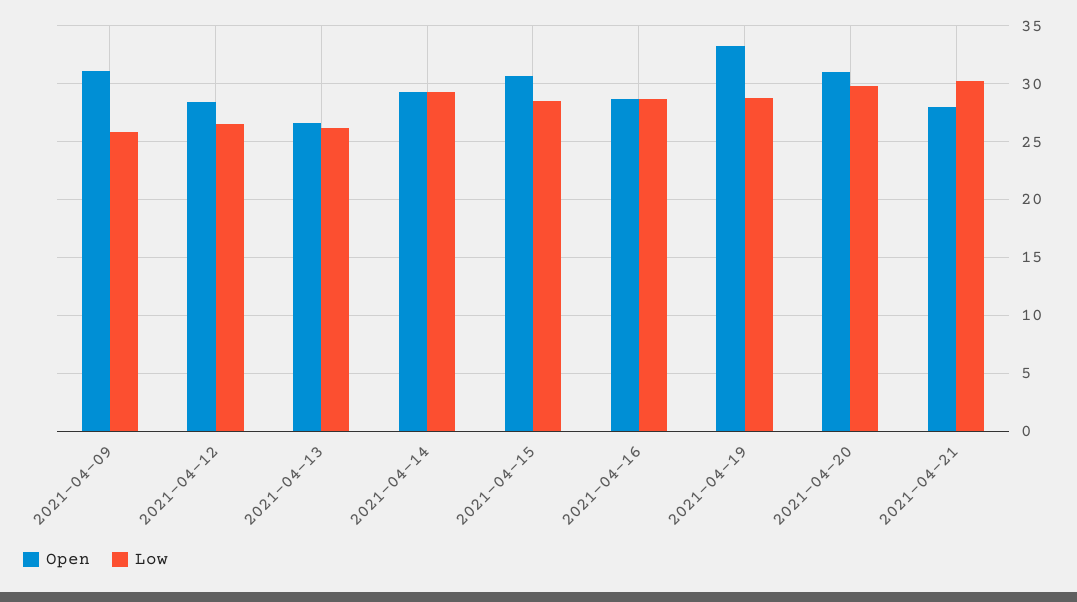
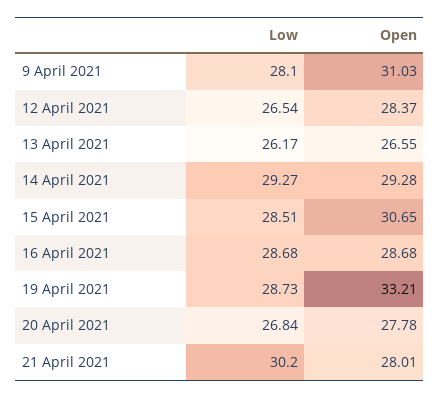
  {
    "Open": {
      "2021-04-09": 31.03,
      "2021-04-12": 28.37,
      "2021-04-13": 26.55,
      "2021-04-14": 29.28,
      "2021-04-15": 30.65,
      "2021-04-16": 28.68,
      "2021-04-19": 33.21,
-     "2021-04-20": 31,
+     "2021-04-20": 27.78,
      "2021-04-21": 28.01
    },
    "Low": {
-     "2021-04-09": 26,
+     "2021-04-09": 28.1,
      "2021-04-12": 26.54,
      "2021-04-13": 26.17,
      "2021-04-14": 29.27,
      "2021-04-15": 28.51,
      "2021-04-16": 28.68,
      "2021-04-19": 28.73,
-     "2021-04-20": 30,
+     "2021-04-20": 26.84,
      "2021-04-21": 30.2
    }
  }

